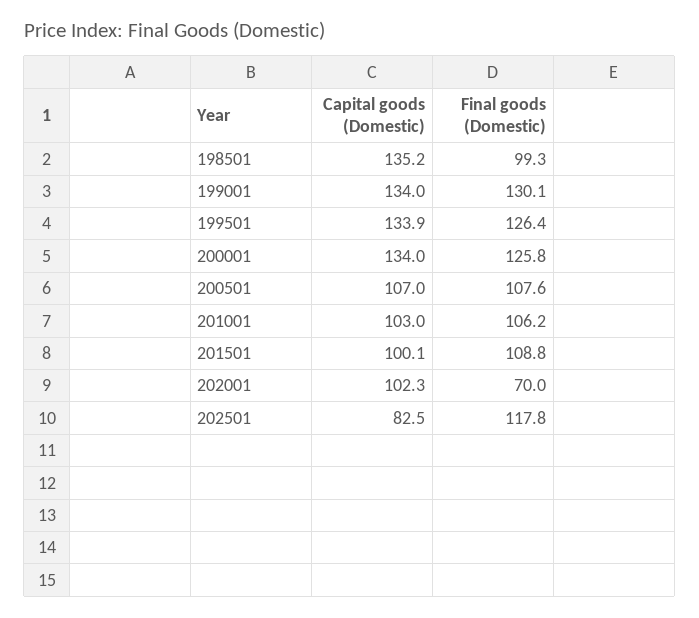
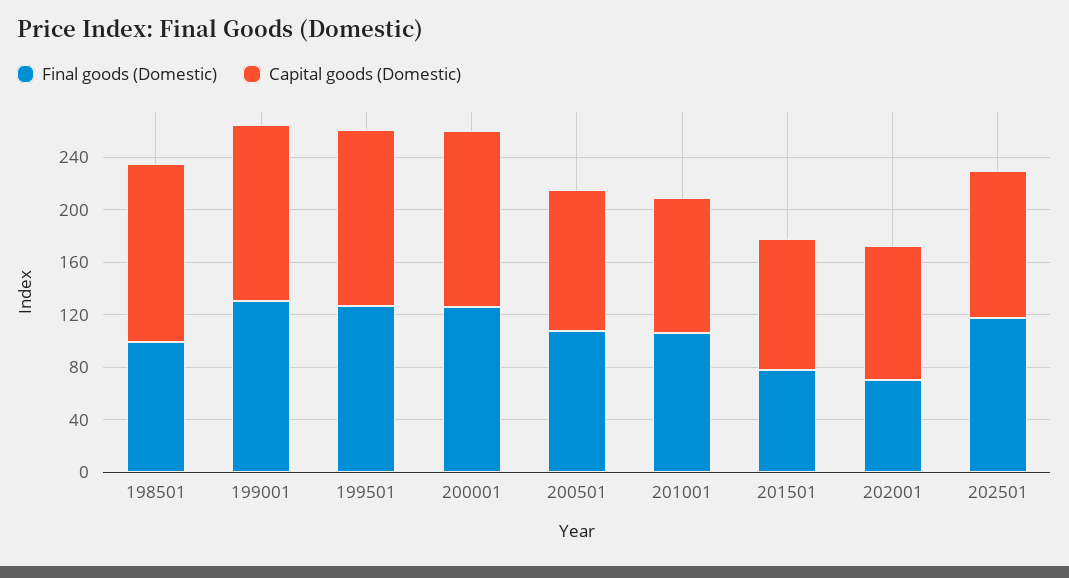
  {
    "Capital goods (Domestic)": {
      "198501": 135.2,
      "199001": 134,
      "199501": 133.9,
      "200001": 134,
      "200501": 107,
      "201001": 103,
      "201501": 100.1,
      "202001": 102.3,
-     "202501": 82.5
+     "202501": 110
    },
    "Final goods (Domestic)": {
      "198501": 99.3,
      "199001": 130.1,
      "199501": 126.4,
      "200001": 125.8,
      "200501": 107.6,
      "201001": 106.2,
-     "201501": 108.8,
+     "201501": 80,
      "202001": 70,
      "202501": 117.8
    }
  }

